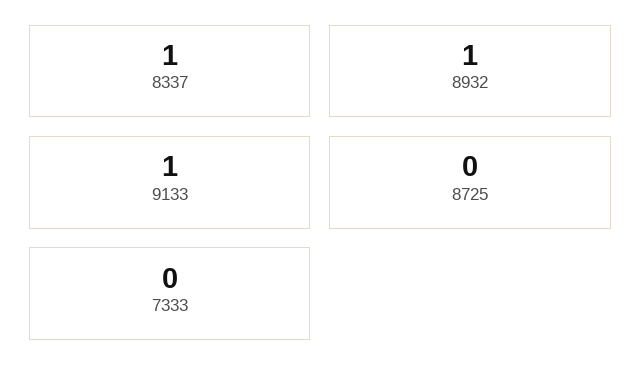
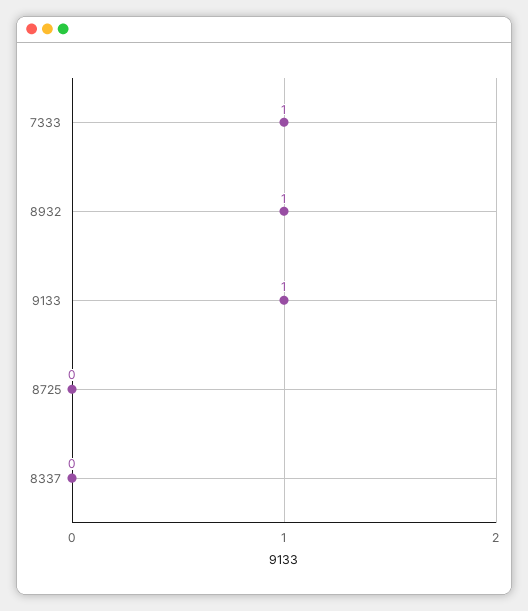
  {
-   "8337": 1,
+   "8337": 0,
    "8932": 1,
    "9133": 1,
    "8725": 0,
-   "7333": 0
+   "7333": 1
  }

